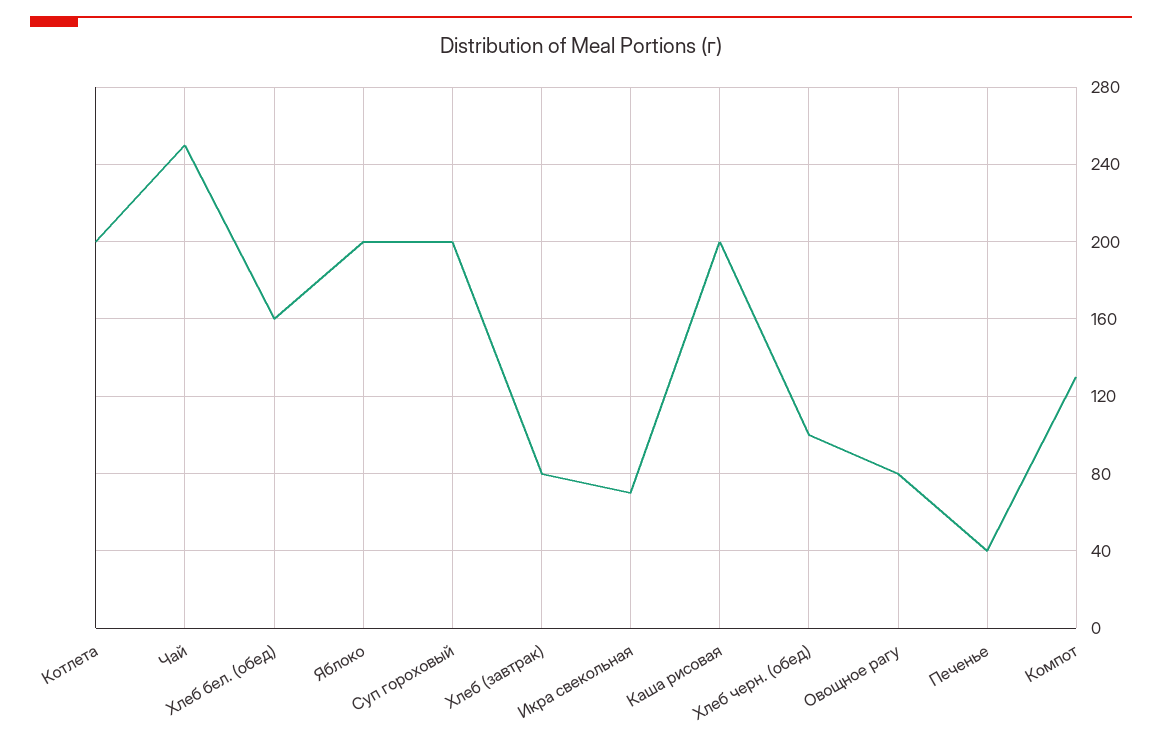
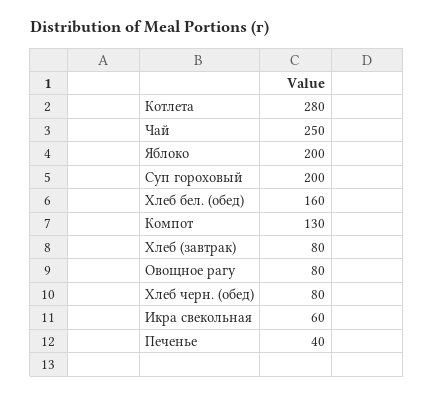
  {
-   "Котлета": 200,
+   "Котлета": 280,
    "Чай": 250,
    "Хлеб бел. (обед)": 160,
    "Яблоко": 200,
    "Суп гороховый": 200,
    "Хлеб (завтрак)": 80,
-   "Икра свекольная": 70,
+   "Икра свекольная": 60,
-   "Каша рисовая": 200,
-   "Хлеб черн. (обед)": 100,
+   "Хлеб черн. (обед)": 80,
    "Овощное рагу": 80,
    "Печенье": 40,
    "Компот": 130
  }

